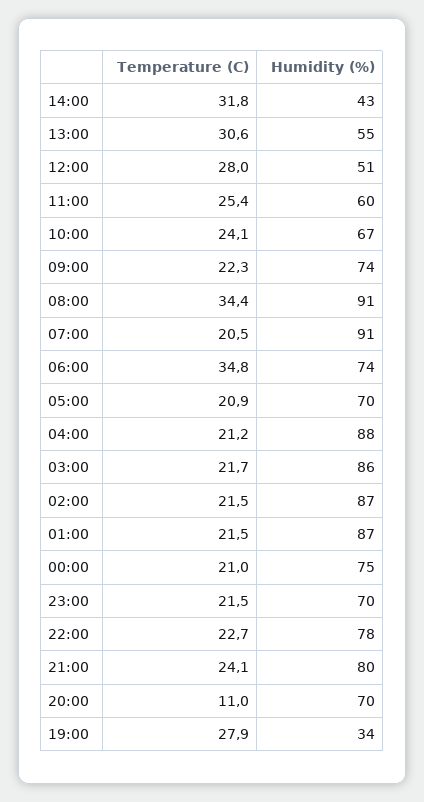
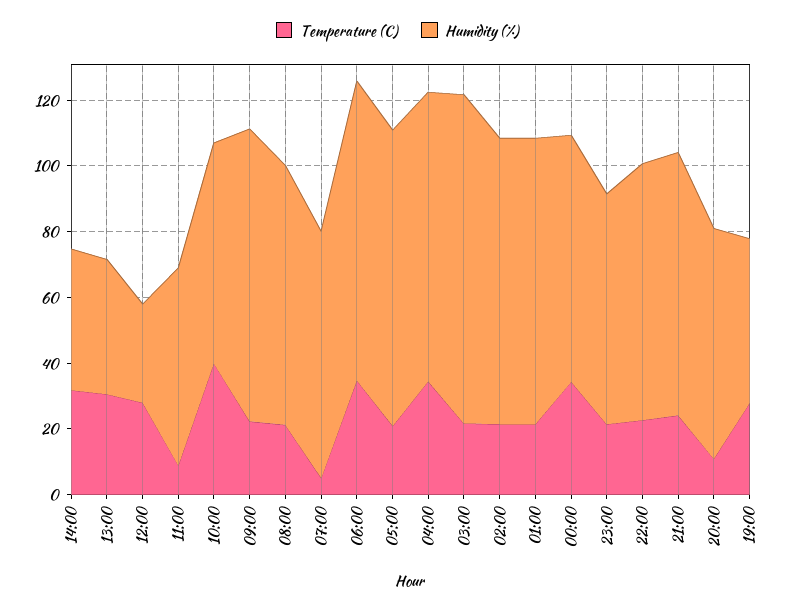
  {
    "Temperature (C)": {
      "14:00": 31.8,
      "13:00": 30.6,
      "12:00": 28,
-     "11:00": 25.4,
+     "11:00": 10,
-     "10:00": 24.1,
+     "10:00": 40,
      "09:00": 22.3,
-     "08:00": 34.4,
+     "08:00": 20,
-     "07:00": 20.5,
+     "07:00": 5,
      "06:00": 34.8,
      "05:00": 20.9,
-     "04:00": 21.2,
+     "04:00": 35,
      "03:00": 21.7,
      "02:00": 21.5,
      "01:00": 21.5,
-     "00:00": 21,
+     "00:00": 35,
      "23:00": 21.5,
      "22:00": 22.7,
      "21:00": 24.1,
      "20:00": 11,
      "19:00": 27.9
    },
    "Humidity (%)": {
      "14:00": 43,
-     "13:00": 55,
+     "13:00": 40,
-     "12:00": 51,
+     "12:00": 30,
      "11:00": 60,
      "10:00": 67,
-     "09:00": 74,
+     "09:00": 90,
-     "08:00": 91,
+     "08:00": 80,
-     "07:00": 91,
+     "07:00": 75,
-     "06:00": 74,
+     "06:00": 90,
-     "05:00": 70,
+     "05:00": 90,
      "04:00": 88,
-     "03:00": 86,
+     "03:00": 100,
      "02:00": 87,
      "01:00": 87,
      "00:00": 75,
      "23:00": 70,
      "22:00": 78,
      "21:00": 80,
      "20:00": 70,
-     "19:00": 34
+     "19:00": 50
    }
  }

